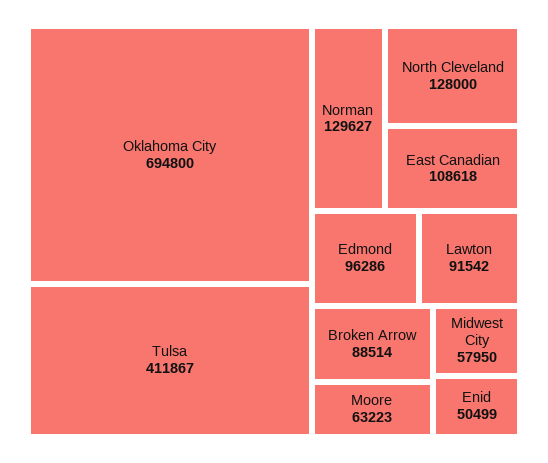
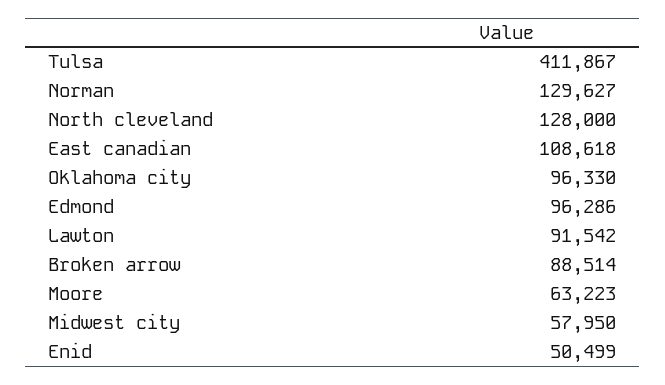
  {
-   "Oklahoma City": 694800,
+   "Oklahoma City": 96330,
    "Tulsa": 411867,
    "Norman": 129627,
    "North Cleveland": 128000,
    "East Canadian": 108618,
    "Edmond": 96286,
    "Lawton": 91542,
    "Broken Arrow": 88514,
    "Moore": 63223,
    "Midwest City": 57950,
    "Enid": 50499
  }

